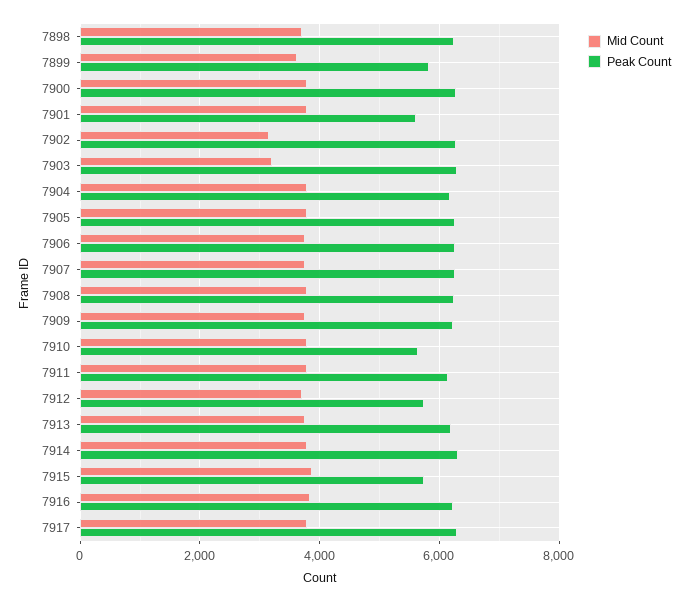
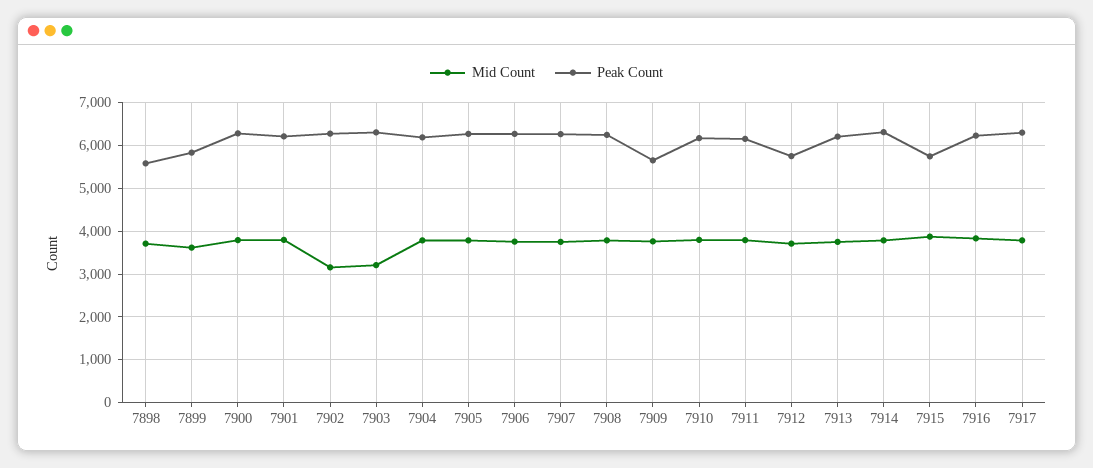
  {
    "Mid Count": {
      "7898": 3800,
      "7899": 3600,
      "7900": 3800,
      "7901": 3800,
      "7902": 3200,
      "7903": 3200,
      "7904": 3800,
      "7905": 3800,
      "7906": 3800,
      "7907": 3800,
      "7908": 3800,
      "7909": 3800,
      "7910": 3800,
      "7911": 3800,
      "7912": 3800,
      "7913": 3800,
      "7914": 3800,
      "7915": 3800,
      "7916": 3800,
      "7917": 3800
    },
    "Peak Count": {
-     "7898": 6200,
+     "7898": 5600,
      "7899": 5800,
      "7900": 6200,
-     "7901": 5600,
+     "7901": 6200,
      "7902": 6200,
      "7903": 6200,
      "7904": 6200,
      "7905": 6200,
      "7906": 6200,
      "7907": 6200,
      "7908": 6200,
-     "7909": 6200,
+     "7909": 5600,
-     "7910": 5600,
+     "7910": 6200,
      "7911": 6200,
      "7912": 5800,
      "7913": 6200,
      "7914": 6400,
      "7915": 5800,
      "7916": 6200,
      "7917": 6200
    }
  }

